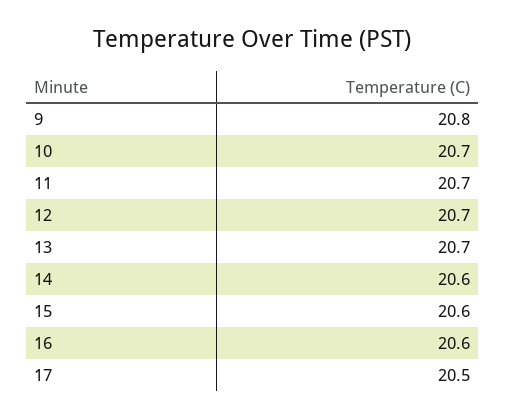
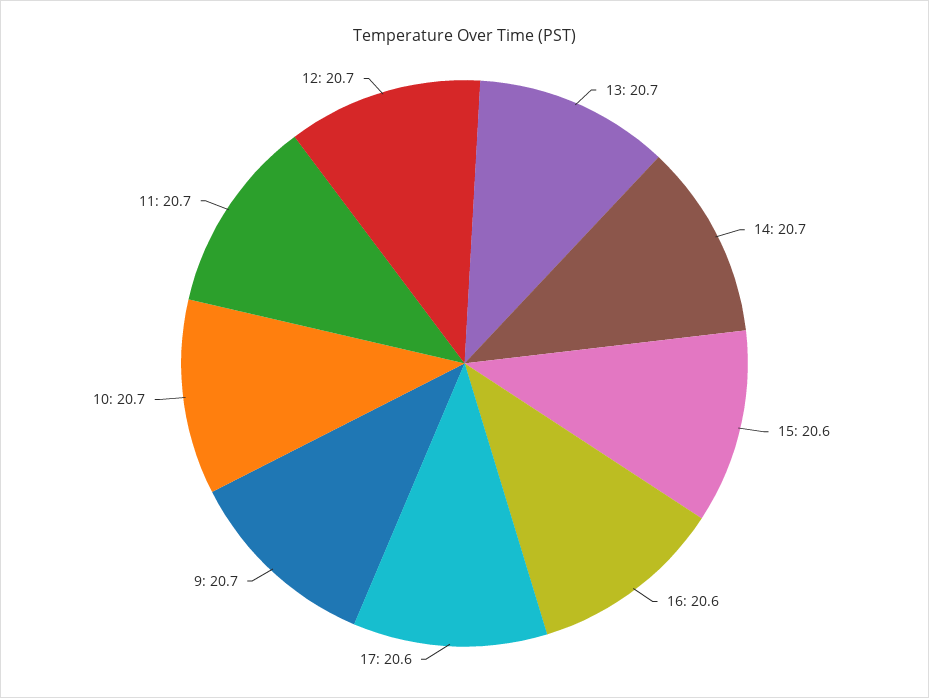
  {
-   "9": 20.8,
+   "9": 20.7,
    "10": 20.7,
    "11": 20.7,
    "12": 20.7,
    "13": 20.7,
-   "14": 20.6,
+   "14": 20.7,
    "15": 20.6,
    "16": 20.6,
-   "17": 20.5
+   "17": 20.6
  }

